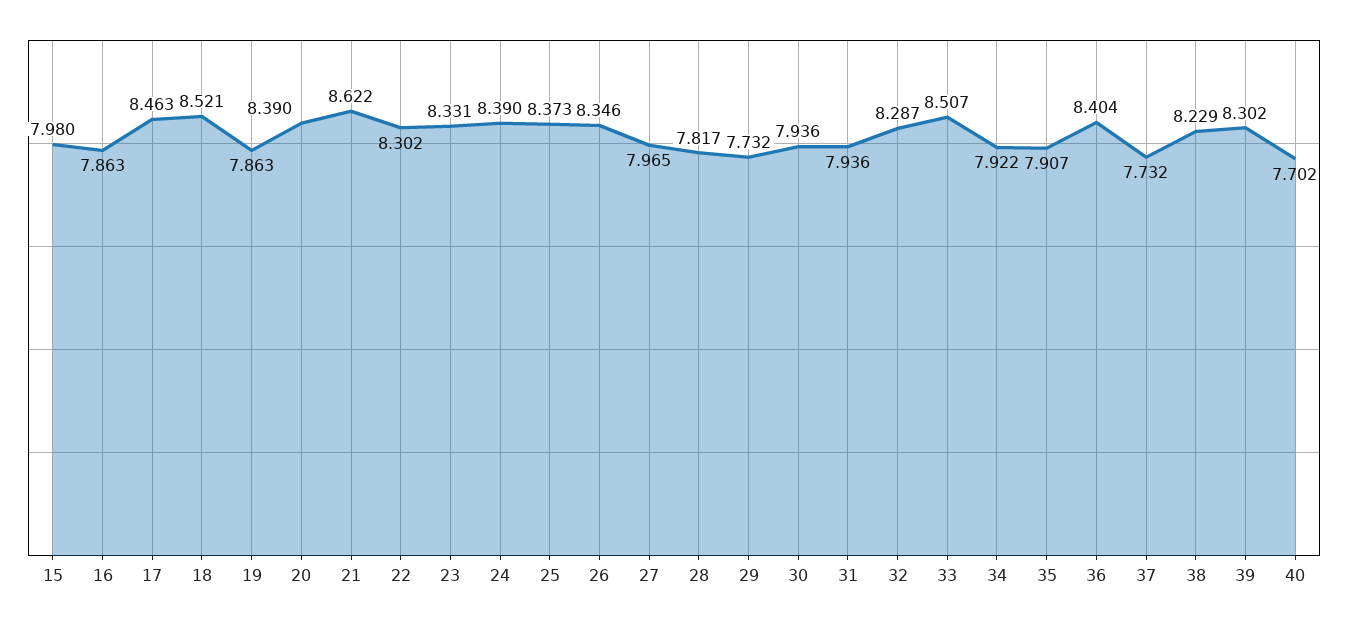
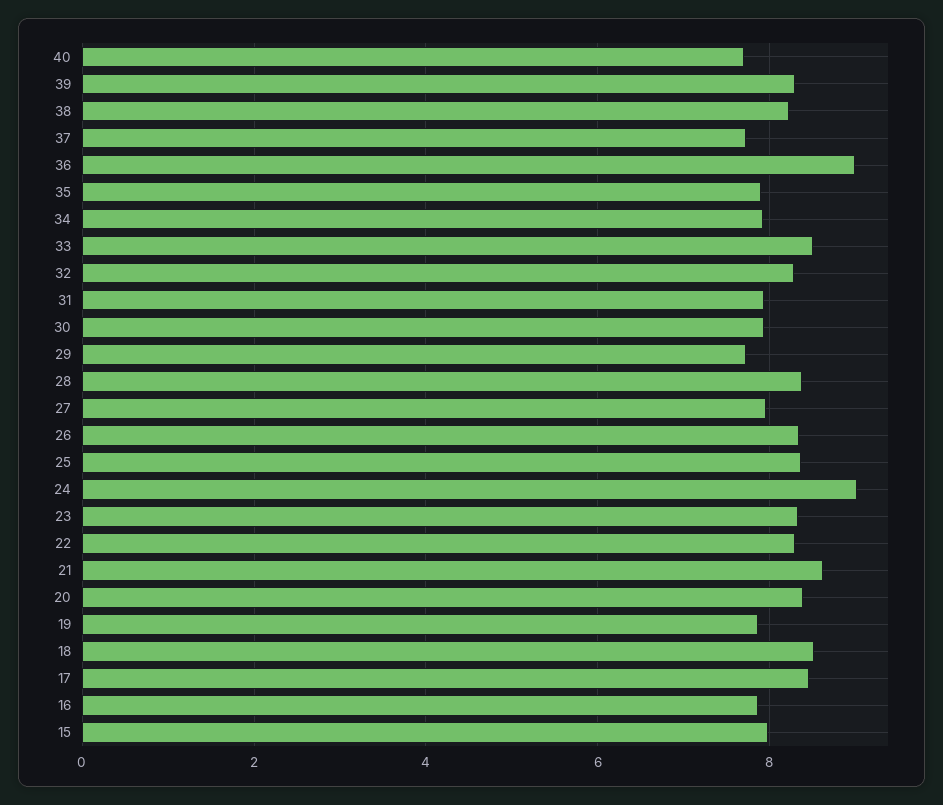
  {
    "15": 7.98,
    "16": 7.863,
    "17": 8.463,
    "18": 8.521,
    "19": 7.863,
    "20": 8.39,
    "21": 8.622,
    "22": 8.302,
    "23": 8.331,
-   "24": 8.39,
+   "24": 9,
    "25": 8.373,
    "26": 8.346,
    "27": 7.965,
-   "28": 7.817,
+   "28": 8.4,
    "29": 7.732,
    "30": 7.936,
    "31": 7.936,
    "32": 8.287,
    "33": 8.507,
    "34": 7.922,
    "35": 7.907,
-   "36": 8.404,
+   "36": 9,
    "37": 7.732,
    "38": 8.229,
    "39": 8.302,
    "40": 7.702
  }

